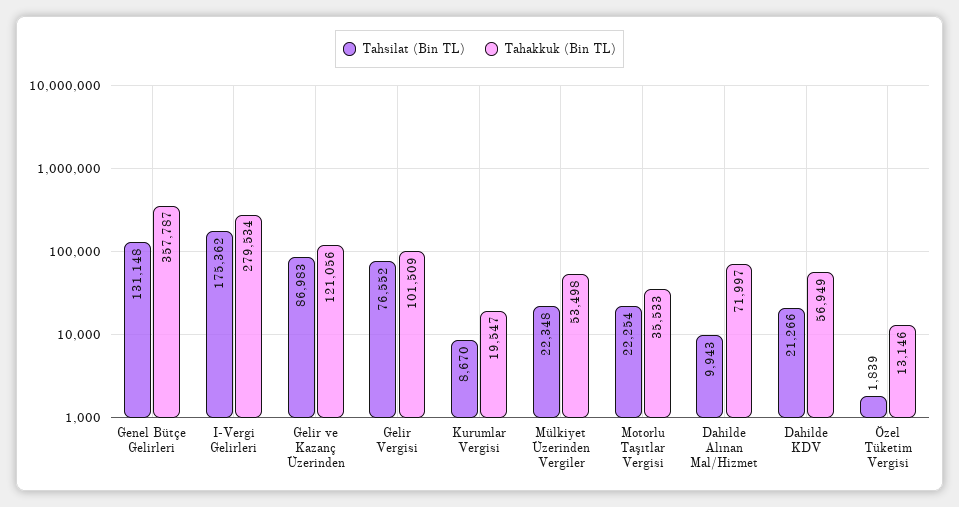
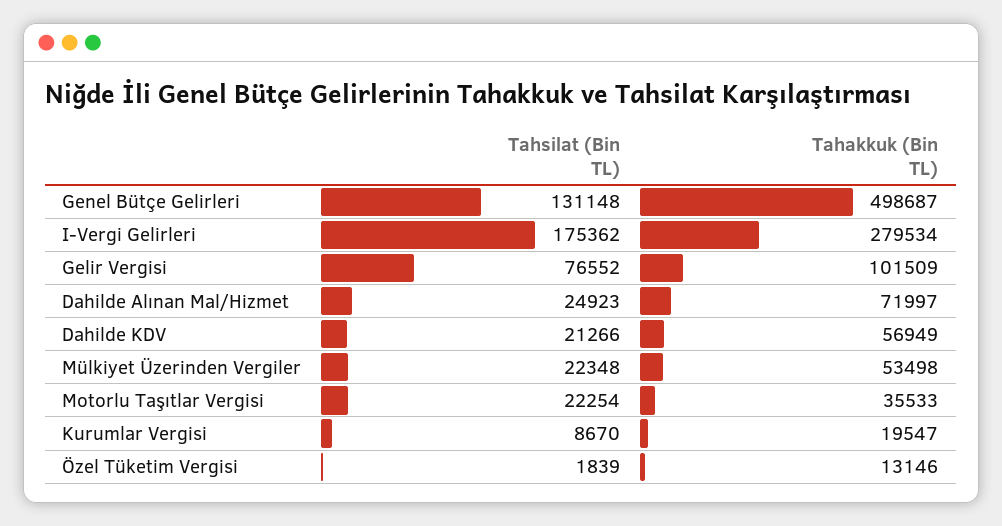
  {
    "Tahsilat (Bin TL)": {
      "Genel Bütçe Gelirleri": 131148,
      "I-Vergi Gelirleri": 175362,
-     "Gelir ve Kazanç Üzerinden": 86983,
      "Gelir Vergisi": 76552,
      "Kurumlar Vergisi": 8670,
      "Mülkiyet Üzerinden Vergiler": 22348,
      "Motorlu Taşıtlar Vergisi": 22254,
-     "Dahilde Alınan Mal/Hizmet": 9943,
+     "Dahilde Alınan Mal/Hizmet": 24923,
      "Dahilde KDV": 21266,
      "Özel Tüketim Vergisi": 1839
    },
    "Tahakkuk (Bin TL)": {
-     "Genel Bütçe Gelirleri": 357787,
+     "Genel Bütçe Gelirleri": 498687,
      "I-Vergi Gelirleri": 279534,
-     "Gelir ve Kazanç Üzerinden": 121056,
      "Gelir Vergisi": 101509,
      "Kurumlar Vergisi": 19547,
      "Mülkiyet Üzerinden Vergiler": 53498,
      "Motorlu Taşıtlar Vergisi": 35533,
      "Dahilde Alınan Mal/Hizmet": 71997,
      "Dahilde KDV": 56949,
      "Özel Tüketim Vergisi": 13146
    }
  }

